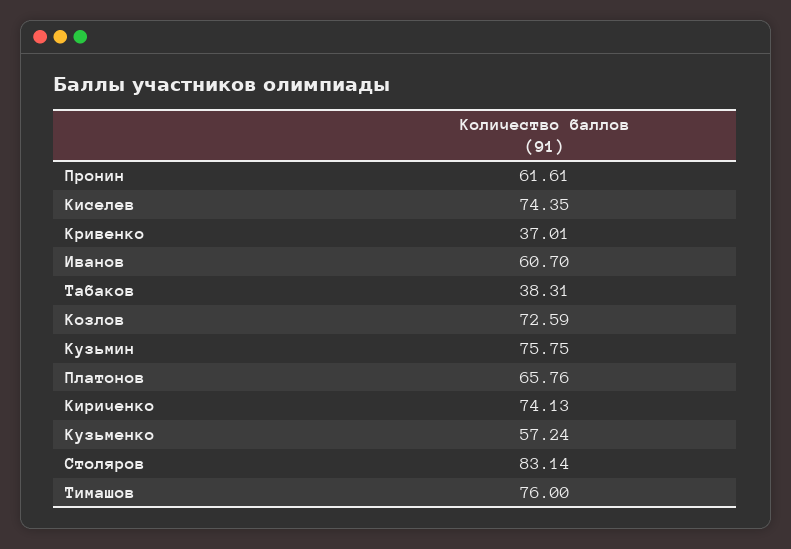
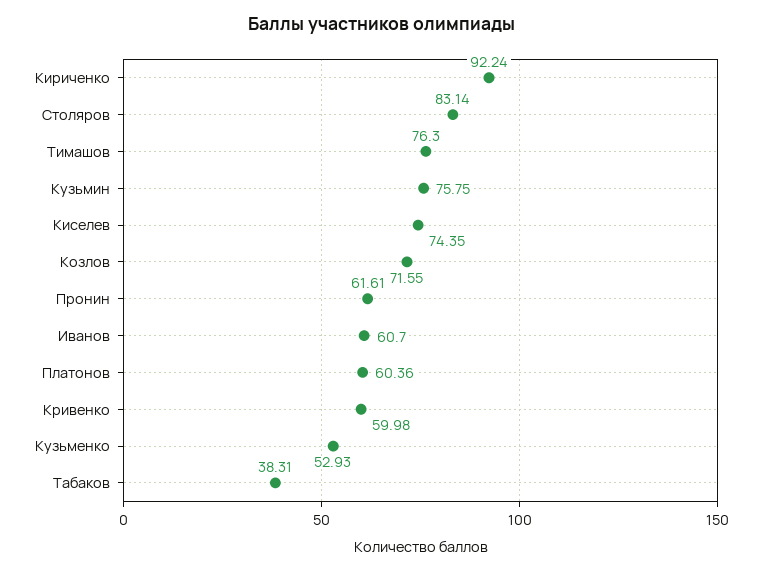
  {
    "Пронин": 61.61,
    "Киселев": 74.35,
-   "Кривенко": 37.01,
+   "Кривенко": 59.98,
    "Иванов": 60.7,
    "Табаков": 38.31,
-   "Козлов": 72.59,
+   "Козлов": 71.55,
    "Кузьмин": 75.75,
-   "Платонов": 65.76,
+   "Платонов": 60.36,
-   "Кириченко": 74.13,
+   "Кириченко": 92.24,
-   "Кузьменко": 57.24,
+   "Кузьменко": 52.93,
    "Столяров": 83.14,
-   "Тимашов": 76
+   "Тимашов": 76.3
  }

